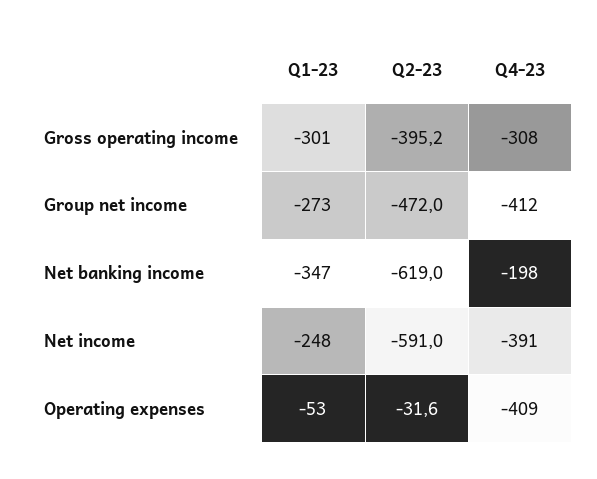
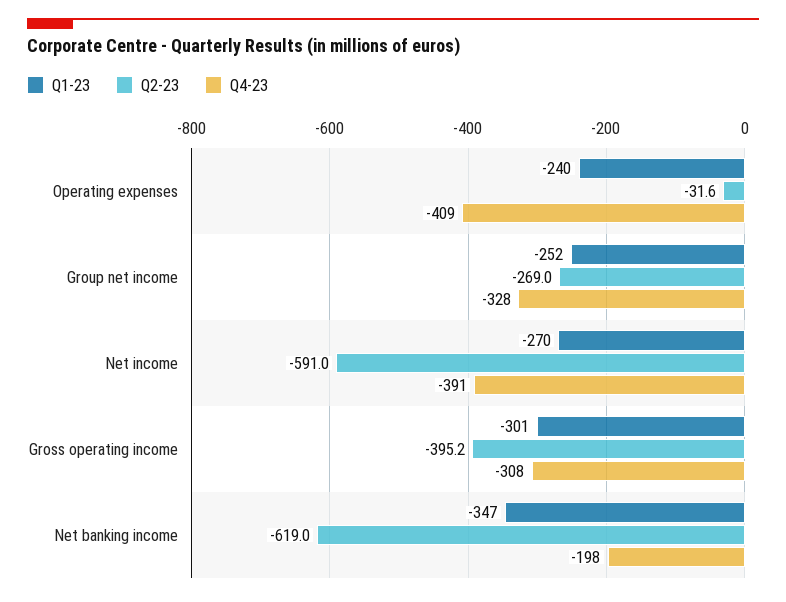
  {
    "Q1-23": {
      "Gross operating income": -301,
-     "Group net income": -273,
+     "Group net income": -252,
      "Net banking income": -347,
-     "Net income": -248,
+     "Net income": -270,
-     "Operating expenses": -53
+     "Operating expenses": -240
    },
    "Q2-23": {
      "Gross operating income": -395.2,
-     "Group net income": -472,
+     "Group net income": -269,
      "Net banking income": -619,
      "Net income": -591,
      "Operating expenses": -31.6
    },
    "Q4-23": {
      "Gross operating income": -308,
-     "Group net income": -412,
+     "Group net income": -328,
      "Net banking income": -198,
      "Net income": -391,
      "Operating expenses": -409
    }
  }

